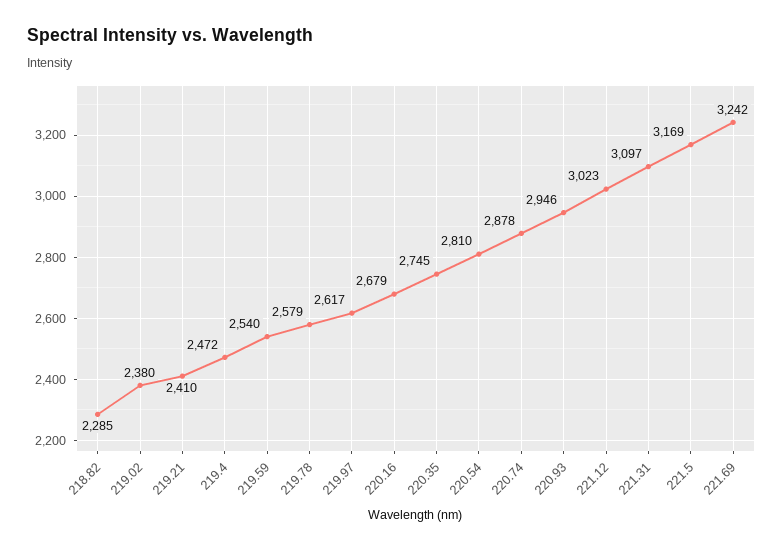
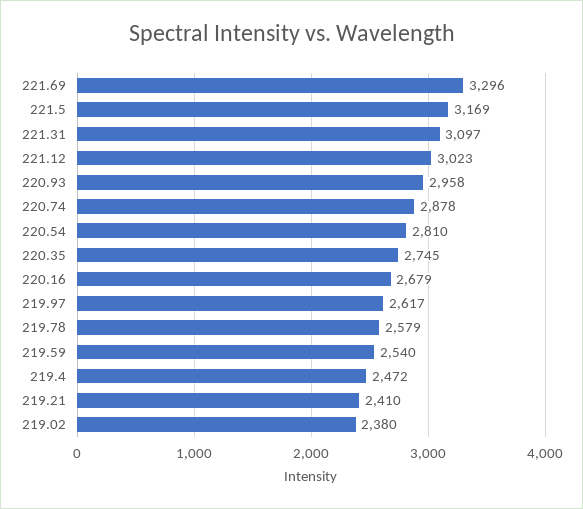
  {
-   "218.82": 2285,
    "219.02": 2380,
    "219.21": 2410,
    "219.4": 2472,
    "219.59": 2540,
    "219.78": 2579,
    "219.97": 2617,
    "220.16": 2679,
    "220.35": 2745,
    "220.54": 2810,
    "220.74": 2878,
-   "220.93": 2946,
+   "220.93": 2958,
    "221.12": 3023,
    "221.31": 3097,
    "221.5": 3169,
-   "221.69": 3242
+   "221.69": 3296
  }

